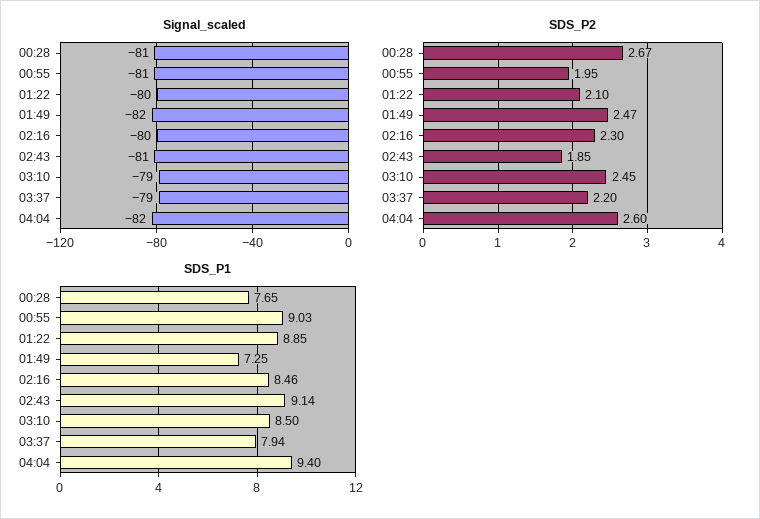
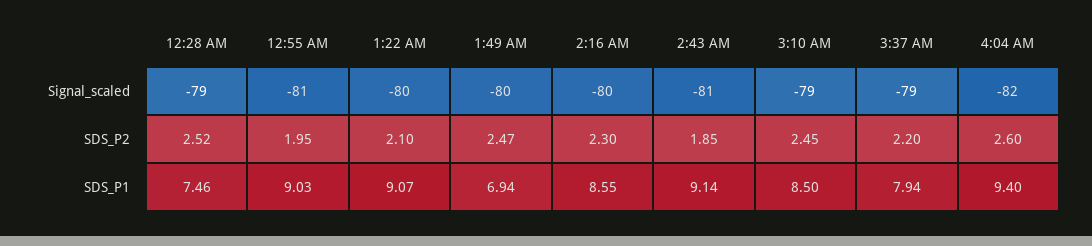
  {
    "Signal_scaled": {
-     "00:28": -81,
+     "00:28": -79,
      "00:55": -81,
      "01:22": -80,
-     "01:49": -82,
+     "01:49": -80,
      "02:16": -80,
      "02:43": -81,
      "03:10": -79,
      "03:37": -79,
      "04:04": -82
    },
    "SDS_P2": {
-     "00:28": 2.67,
+     "00:28": 2.52,
      "00:55": 1.95,
      "01:22": 2.1,
      "01:49": 2.47,
      "02:16": 2.3,
      "02:43": 1.85,
      "03:10": 2.45,
      "03:37": 2.2,
      "04:04": 2.6
    },
    "SDS_P1": {
-     "00:28": 7.65,
+     "00:28": 7.46,
      "00:55": 9.03,
-     "01:22": 8.85,
+     "01:22": 9.07,
-     "01:49": 7.25,
+     "01:49": 6.94,
-     "02:16": 8.46,
+     "02:16": 8.55,
      "02:43": 9.14,
      "03:10": 8.5,
      "03:37": 7.94,
      "04:04": 9.4
    }
  }

